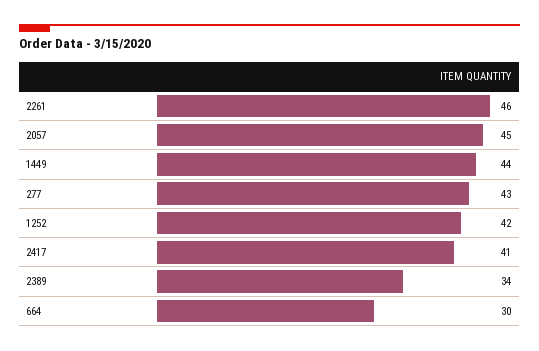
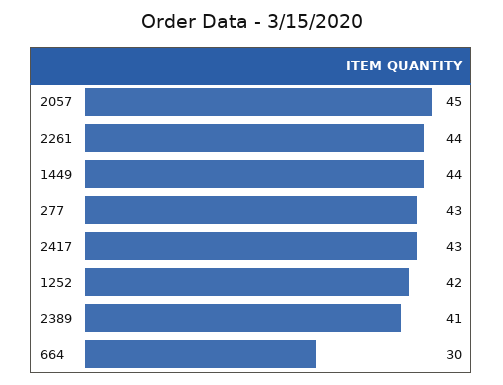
  {
-   "2261": 46,
+   "2261": 44,
    "2057": 45,
    "1449": 44,
    "277": 43,
    "1252": 42,
-   "2417": 41,
+   "2417": 43,
-   "2389": 34,
+   "2389": 41,
    "664": 30
  }

